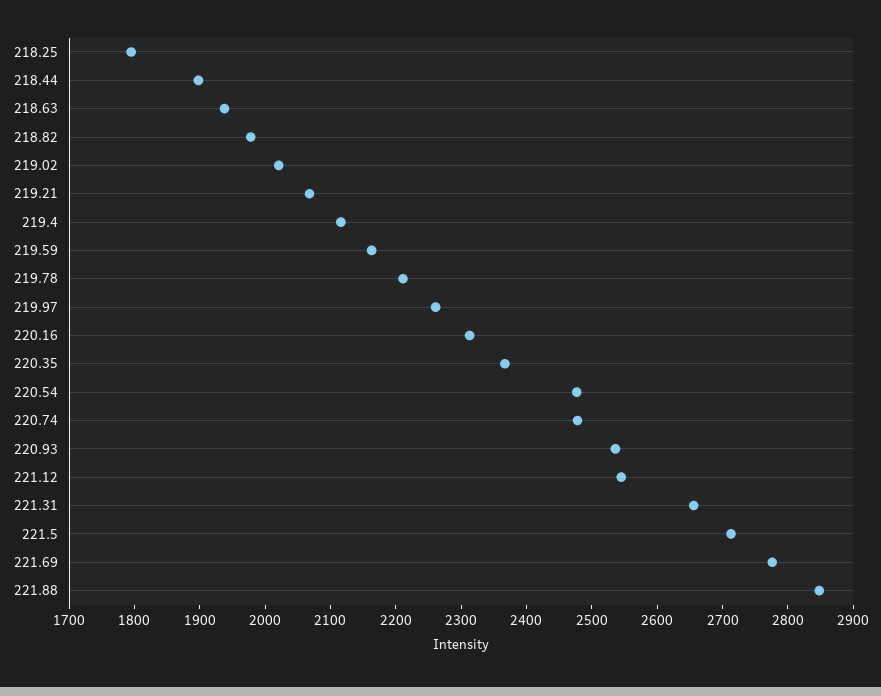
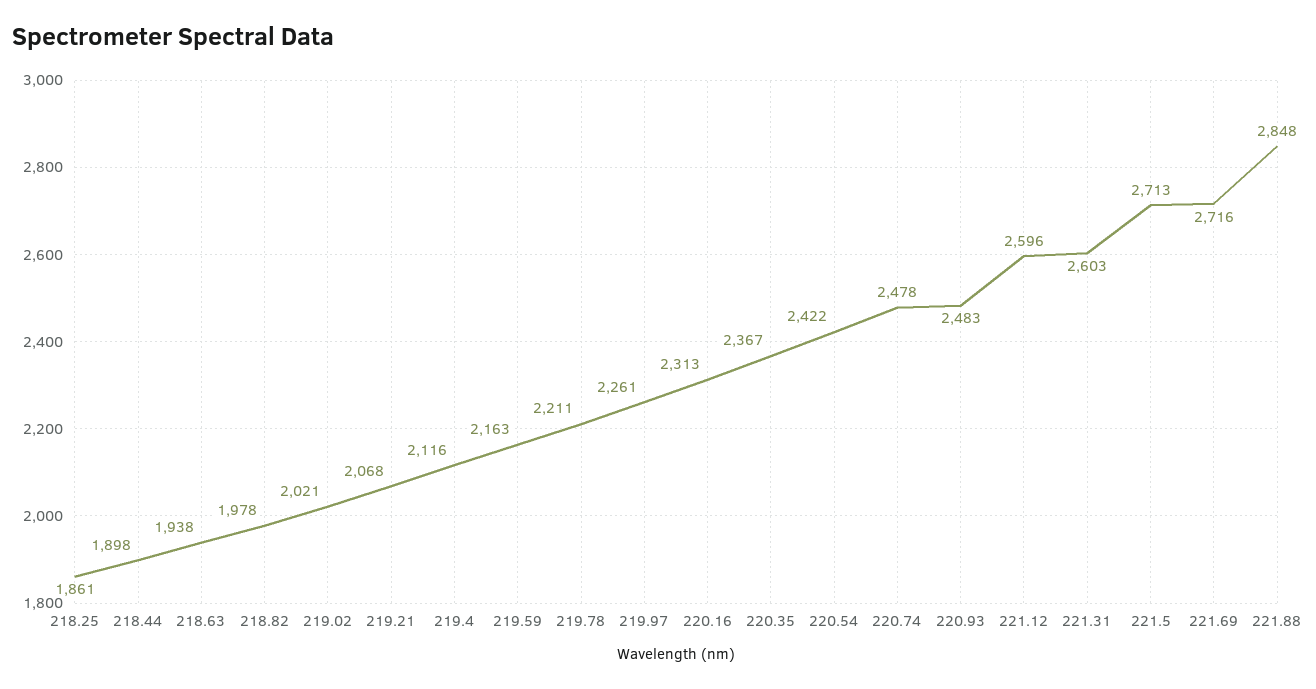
  {
-   "218.25": 1800,
+   "218.25": 1861,
    "218.44": 1898,
    "218.63": 1938,
    "218.82": 1978,
    "219.02": 2021,
    "219.21": 2068,
    "219.4": 2116,
    "219.59": 2163,
    "219.78": 2211,
    "219.97": 2261,
    "220.16": 2313,
    "220.35": 2367,
-   "220.54": 2480,
+   "220.54": 2422,
    "220.74": 2478,
-   "220.93": 2540,
+   "220.93": 2483,
-   "221.12": 2540,
+   "221.12": 2596,
-   "221.31": 2660,
+   "221.31": 2603,
    "221.5": 2713,
-   "221.69": 2780,
+   "221.69": 2716,
    "221.88": 2848
  }

